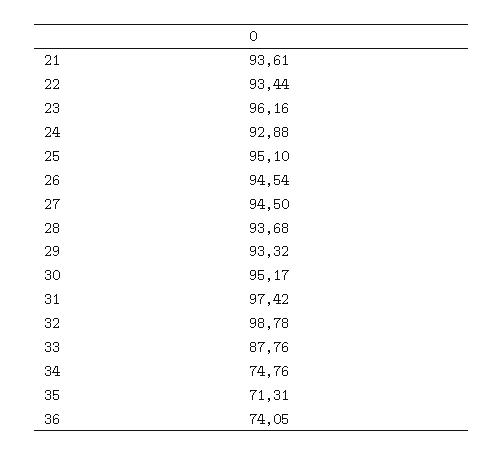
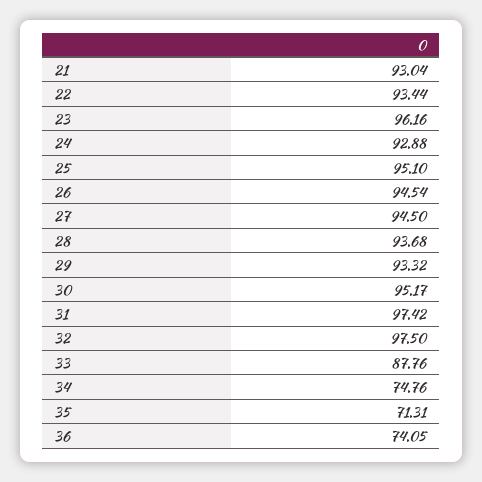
  {
-   "21": 93.61,
+   "21": 93.04,
    "22": 93.44,
    "23": 96.16,
    "24": 92.88,
    "25": 95.1,
    "26": 94.54,
    "27": 94.5,
    "28": 93.68,
    "29": 93.32,
    "30": 95.17,
    "31": 97.42,
-   "32": 98.78,
+   "32": 97.5,
    "33": 87.76,
    "34": 74.76,
    "35": 71.31,
    "36": 74.05
  }

